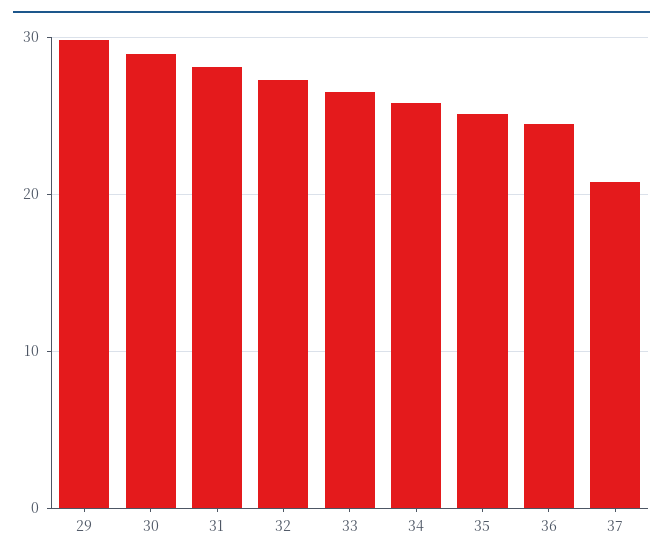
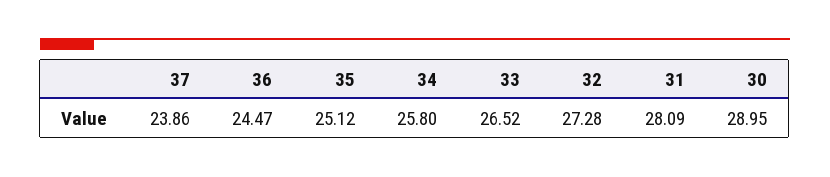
  {
-   "29": 30,
    "30": 28.95,
    "31": 28.09,
    "32": 27.28,
    "33": 26.52,
    "34": 25.8,
    "35": 25.12,
    "36": 24.47,
-   "37": 21
+   "37": 23.86
  }

